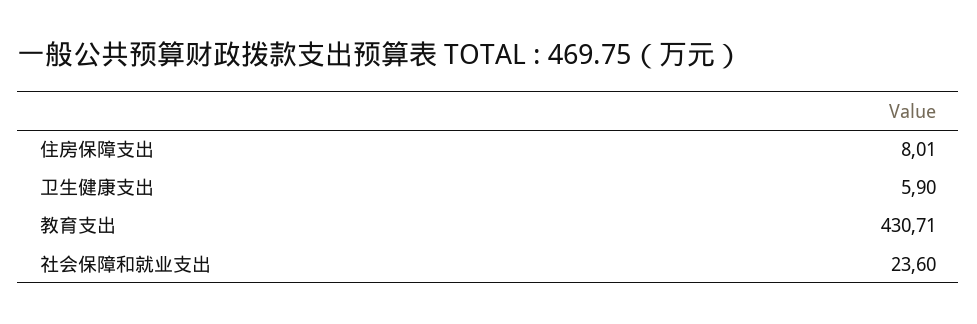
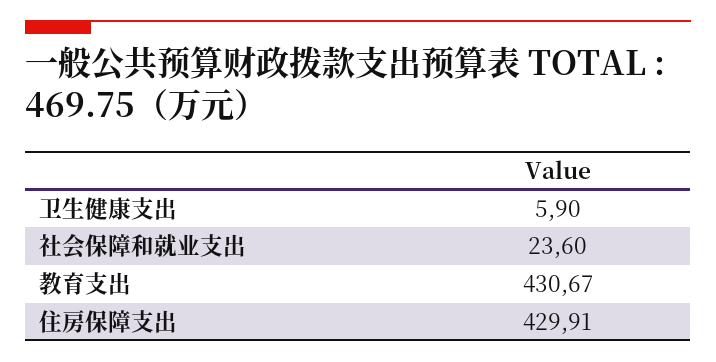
  {
-   "住房保障支出": 8.01,
+   "住房保障支出": 429.91,
    "卫生健康支出": 5.9,
-   "教育支出": 430.71,
+   "教育支出": 430.67,
    "社会保障和就业支出": 23.6
  }

